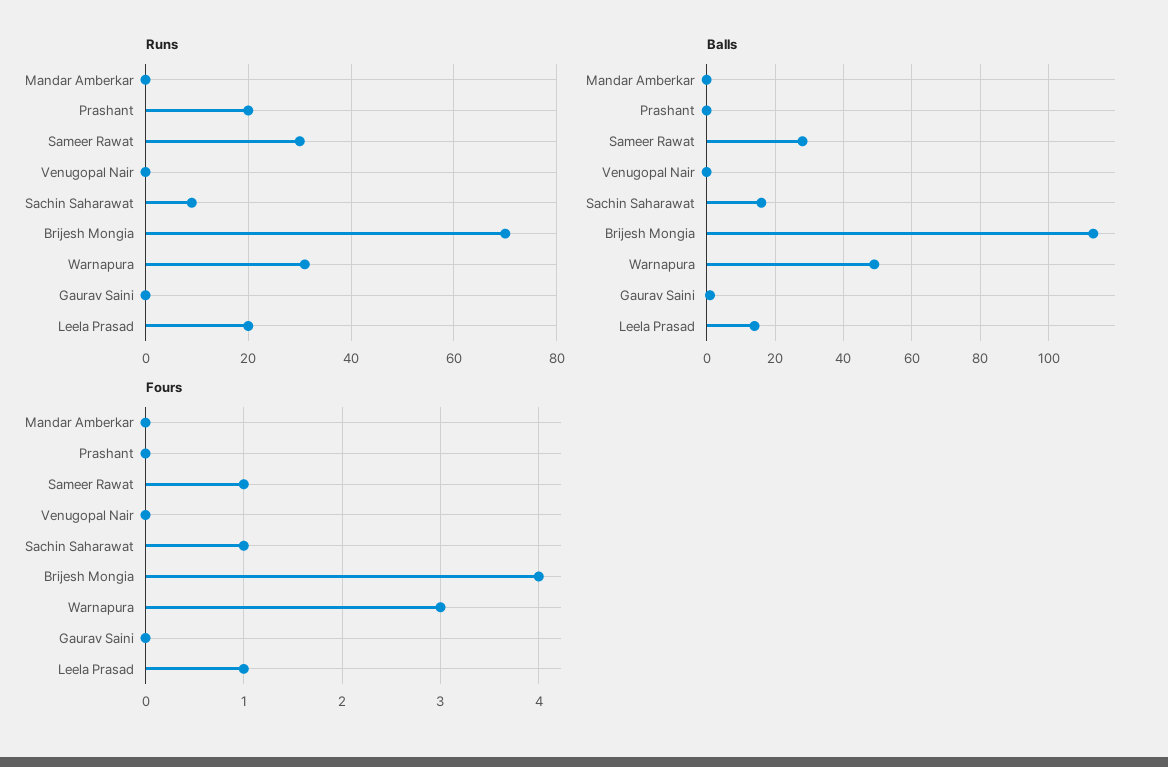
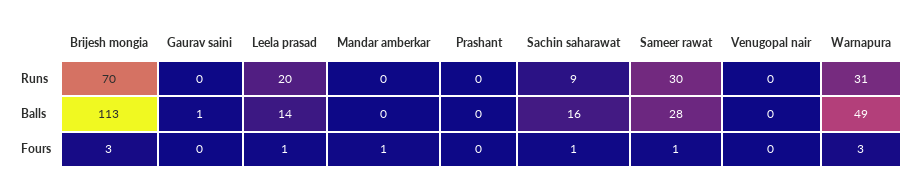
  {
    "Runs": {
      "Mandar Amberkar": 0,
-     "Prashant": 20,
+     "Prashant": 0,
      "Sameer Rawat": 30,
      "Venugopal Nair": 0,
      "Sachin Saharawat": 9,
      "Brijesh Mongia": 70,
      "Warnapura": 31,
      "Gaurav Saini": 0,
      "Leela Prasad": 20
    },
    "Balls": {
      "Mandar Amberkar": 0,
      "Prashant": 0,
      "Sameer Rawat": 28,
      "Venugopal Nair": 0,
      "Sachin Saharawat": 16,
      "Brijesh Mongia": 113,
      "Warnapura": 49,
      "Gaurav Saini": 1,
      "Leela Prasad": 14
    },
    "Fours": {
-     "Mandar Amberkar": 0,
+     "Mandar Amberkar": 1,
      "Prashant": 0,
      "Sameer Rawat": 1,
      "Venugopal Nair": 0,
      "Sachin Saharawat": 1,
-     "Brijesh Mongia": 4,
+     "Brijesh Mongia": 3,
      "Warnapura": 3,
      "Gaurav Saini": 0,
      "Leela Prasad": 1
    }
  }

